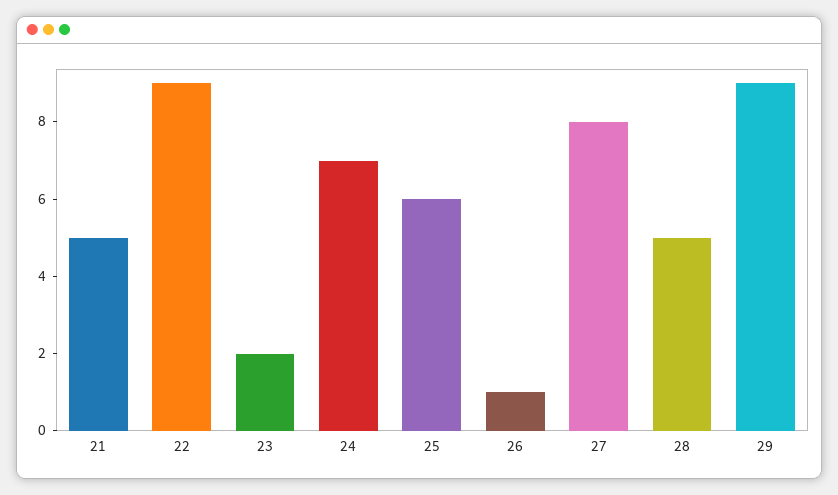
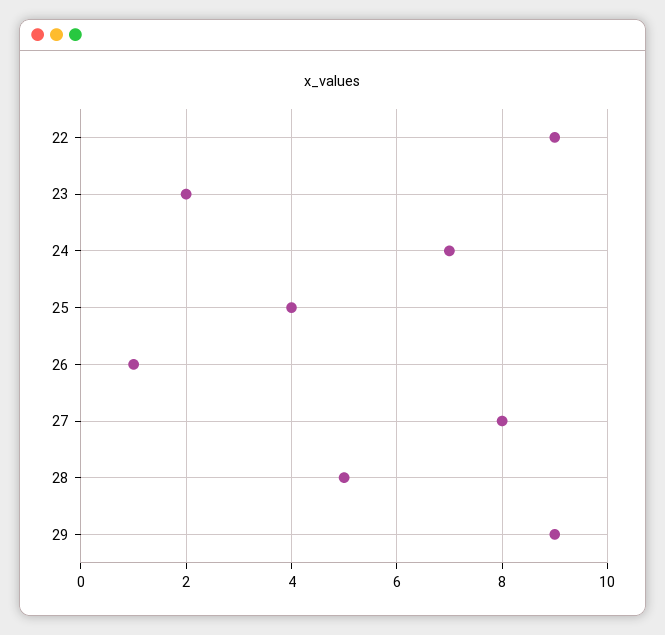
  {
-   "21": 5,
    "22": 9,
    "23": 2,
    "24": 7,
-   "25": 6,
+   "25": 4,
    "26": 1,
    "27": 8,
    "28": 5,
    "29": 9
  }

